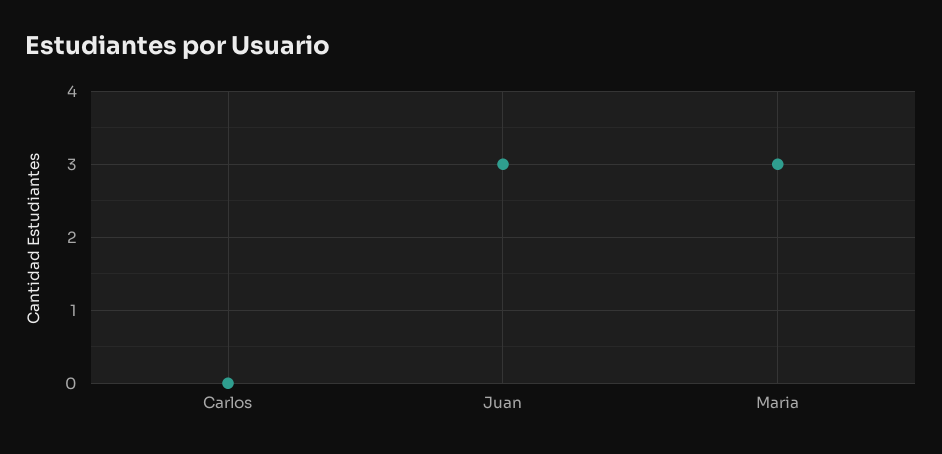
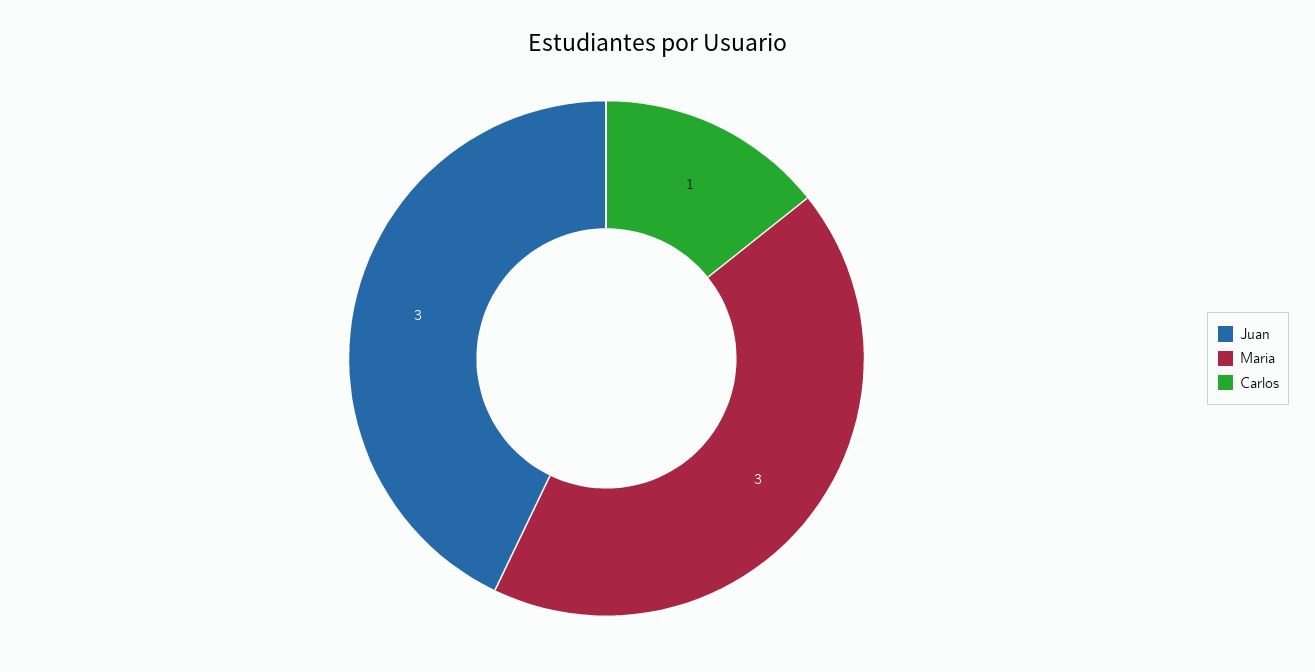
  {
-   "Carlos": 0,
+   "Carlos": 1,
    "Juan": 3,
    "Maria": 3
  }

